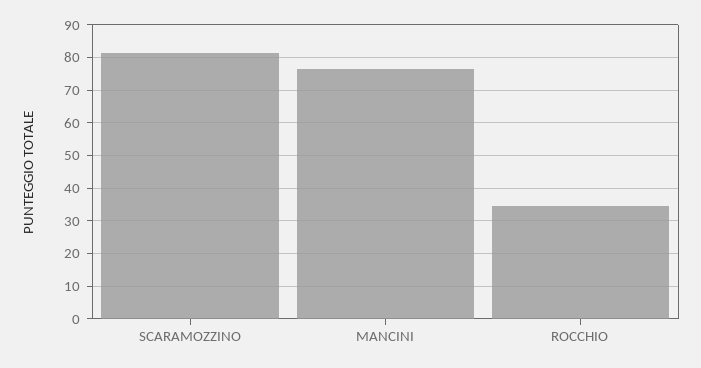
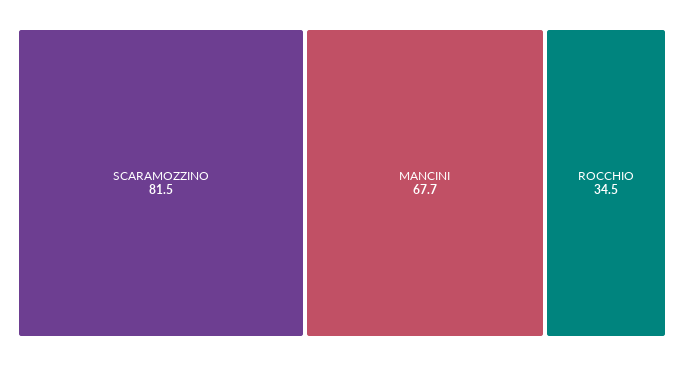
  {
    "SCARAMOZZINO": 81.5,
-   "MANCINI": 76,
+   "MANCINI": 67.7,
    "ROCCHIO": 34.5
  }

